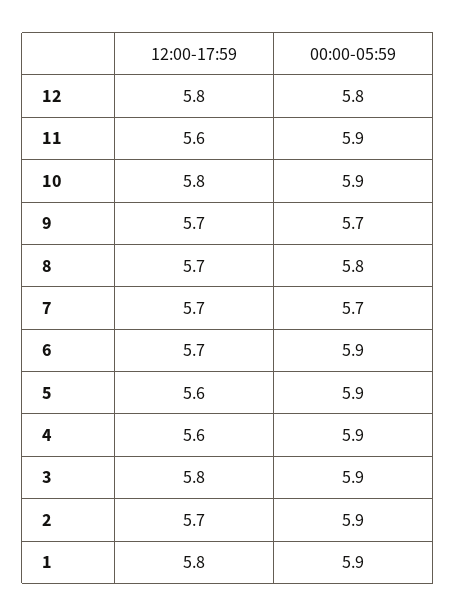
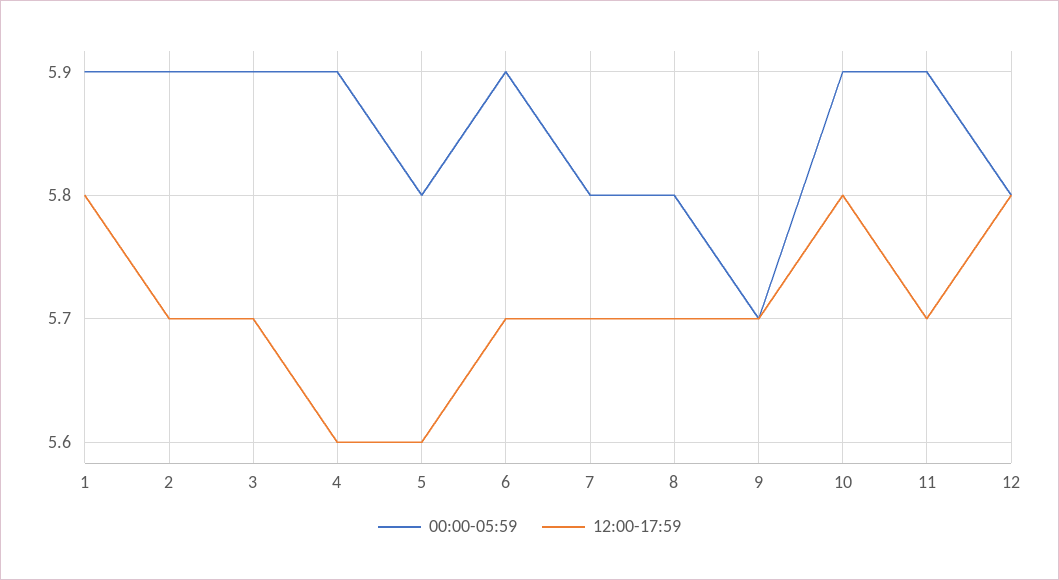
  {
    "12:00-17:59": {
      "12": 5.8,
-     "11": 5.6,
+     "11": 5.7,
      "10": 5.8,
      "9": 5.7,
      "8": 5.7,
      "7": 5.7,
      "6": 5.7,
      "5": 5.6,
      "4": 5.6,
-     "3": 5.8,
+     "3": 5.7,
      "2": 5.7,
      "1": 5.8
    },
    "00:00-05:59": {
      "12": 5.8,
      "11": 5.9,
      "10": 5.9,
      "9": 5.7,
      "8": 5.8,
-     "7": 5.7,
+     "7": 5.8,
      "6": 5.9,
-     "5": 5.9,
+     "5": 5.8,
      "4": 5.9,
      "3": 5.9,
      "2": 5.9,
      "1": 5.9
    }
  }

